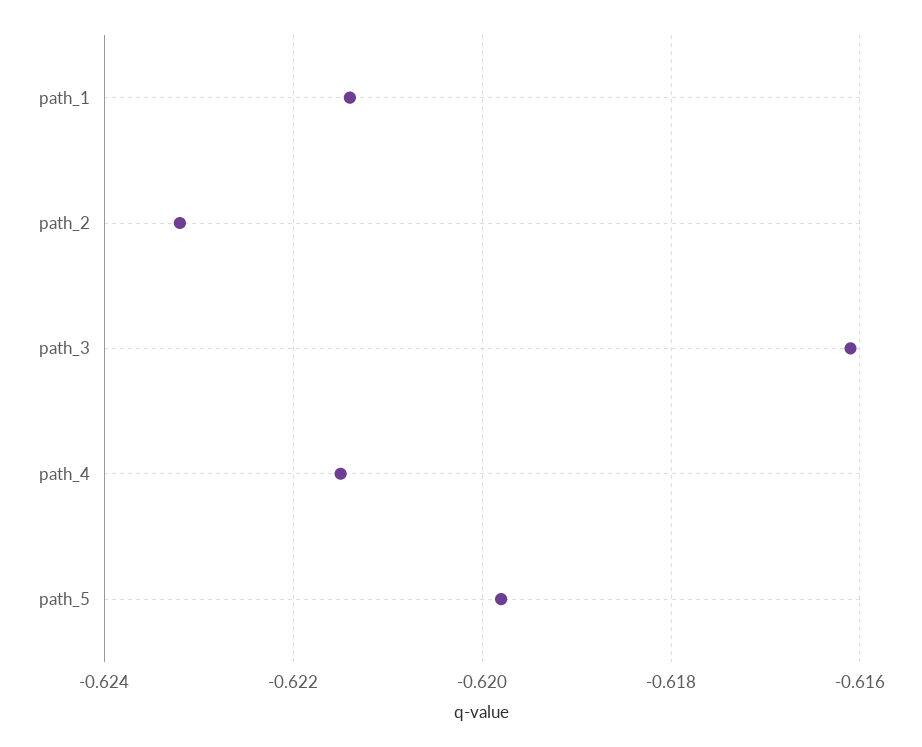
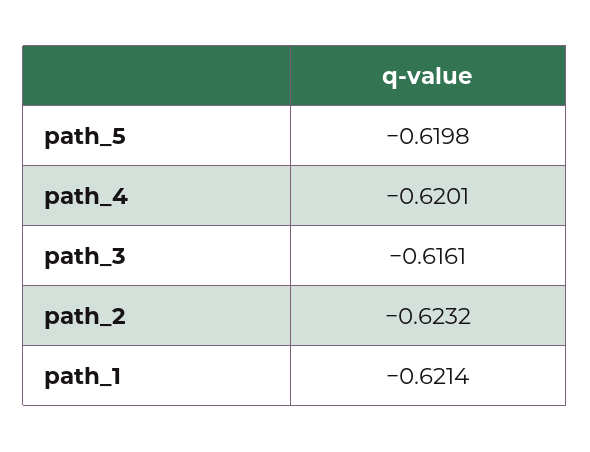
  {
    "path_1": -0.6214,
    "path_2": -0.6232,
    "path_3": -0.6161,
-   "path_4": -0.6215,
+   "path_4": -0.6201,
    "path_5": -0.6198
  }

